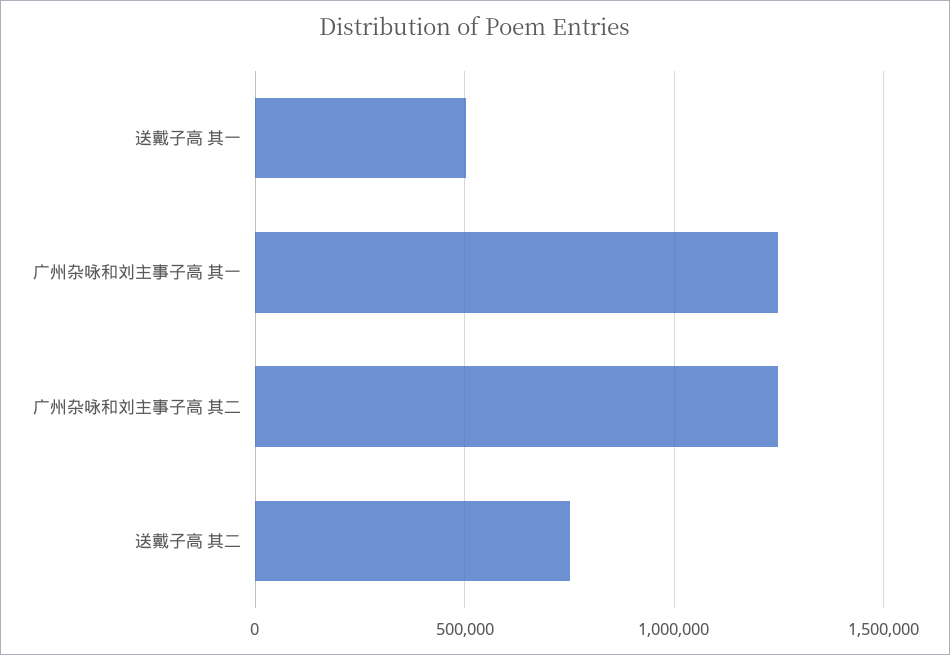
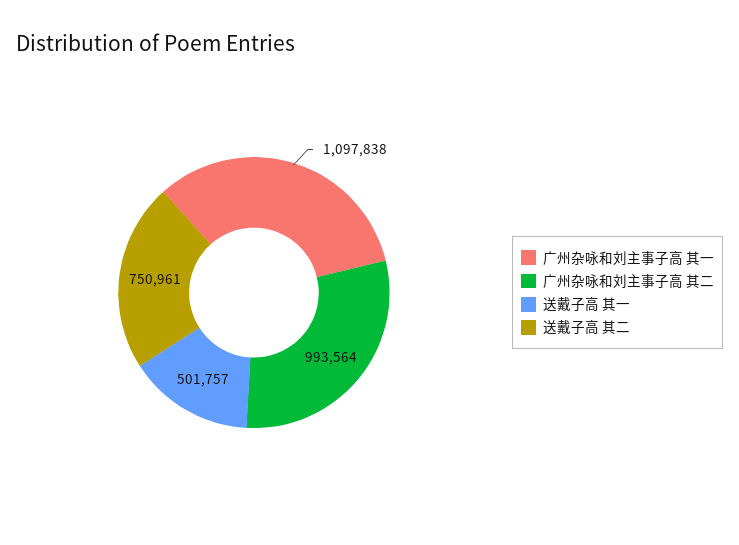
  {
    "送戴子高 其一": 501757,
-   "广州杂咏和刘主事子高 其一": 1250000,
+   "广州杂咏和刘主事子高 其一": 1097838,
-   "广州杂咏和刘主事子高 其二": 1250000,
+   "广州杂咏和刘主事子高 其二": 993564,
    "送戴子高 其二": 750961
  }

